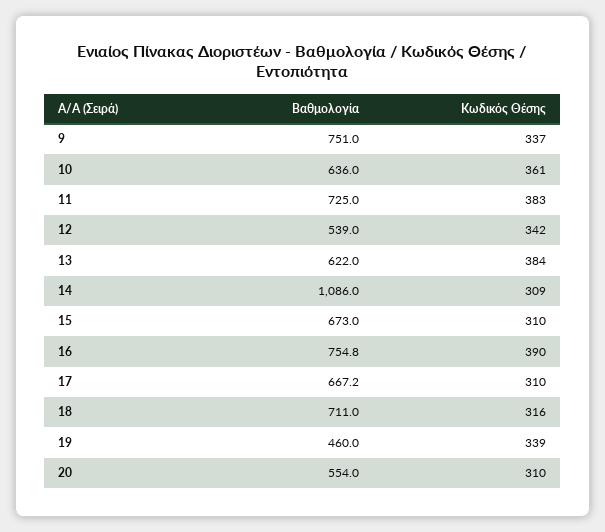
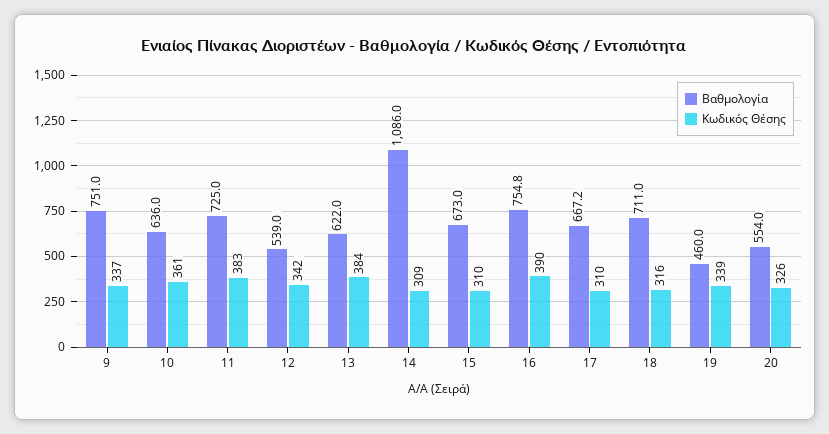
  {
    "Βαθμολογία": {
      "9": 751,
      "10": 636,
      "11": 725,
      "12": 539,
      "13": 622,
      "14": 1086,
      "15": 673,
      "16": 754.8,
      "17": 667.2,
      "18": 711,
      "19": 460,
      "20": 554
    },
    "Κωδικός Θέσης": {
      "9": 337,
      "10": 361,
      "11": 383,
      "12": 342,
      "13": 384,
      "14": 309,
      "15": 310,
      "16": 390,
      "17": 310,
      "18": 316,
      "19": 339,
-     "20": 310
+     "20": 326
    }
  }

